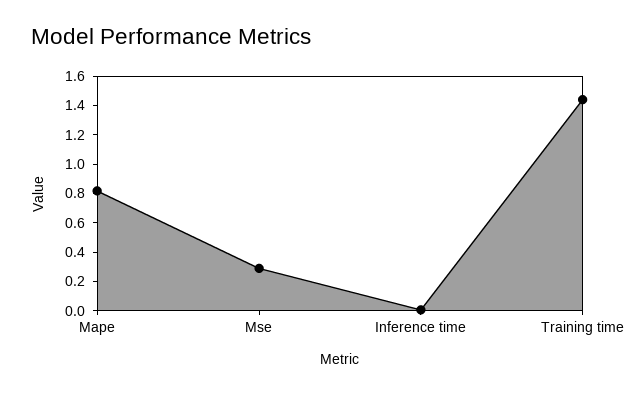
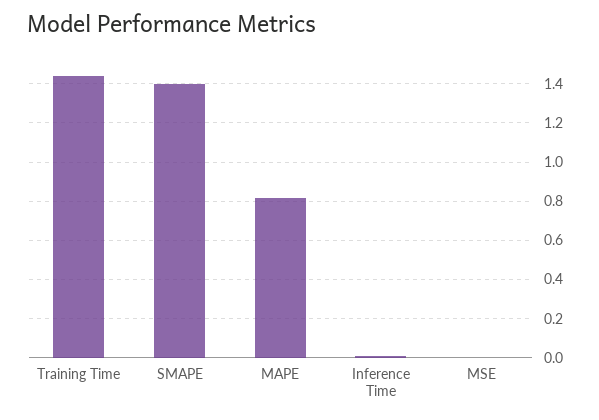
  {
    "Mape": 0.8,
-   "Mse": 0.3,
+   "Mse": 0,
    "Inference time": 0,
-   "Training time": 1.45
+   "Training time": 1.45,
+   "SMAPE": 1.4
  }

